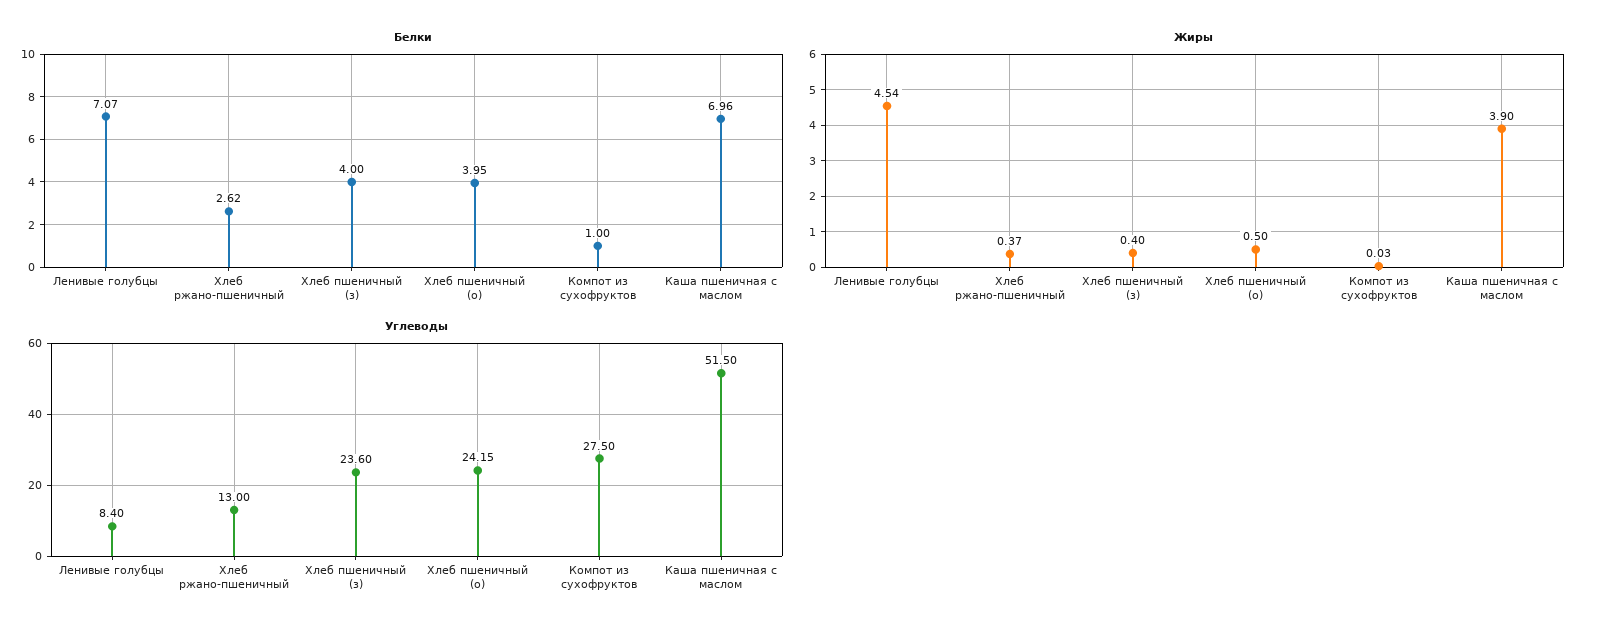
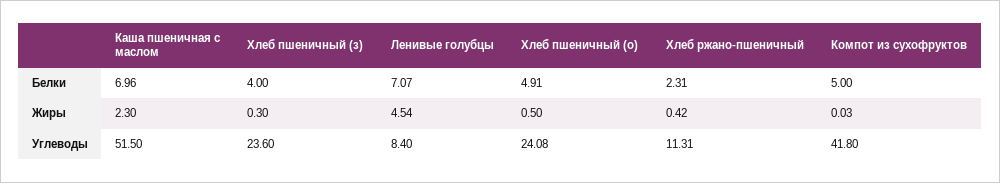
  {
    "Белки": {
      "Ленивые голубцы": 7.07,
-     "Хлеб ржано-пшеничный": 2.62,
+     "Хлеб ржано-пшеничный": 2.31,
      "Хлеб пшеничный (з)": 4,
-     "Хлеб пшеничный (о)": 3.95,
+     "Хлеб пшеничный (о)": 4.91,
-     "Компот из сухофруктов": 1,
+     "Компот из сухофруктов": 5,
      "Каша пшеничная с маслом": 6.96
    },
    "Жиры": {
      "Ленивые голубцы": 4.54,
-     "Хлеб ржано-пшеничный": 0.37,
+     "Хлеб ржано-пшеничный": 0.42,
-     "Хлеб пшеничный (з)": 0.4,
+     "Хлеб пшеничный (з)": 0.3,
      "Хлеб пшеничный (о)": 0.5,
      "Компот из сухофруктов": 0.03,
-     "Каша пшеничная с маслом": 3.9
+     "Каша пшеничная с маслом": 2.3
    },
    "Углеводы": {
      "Ленивые голубцы": 8.4,
-     "Хлеб ржано-пшеничный": 13,
+     "Хлеб ржано-пшеничный": 11.31,
      "Хлеб пшеничный (з)": 23.6,
-     "Хлеб пшеничный (о)": 24.15,
+     "Хлеб пшеничный (о)": 24.08,
-     "Компот из сухофруктов": 27.5,
+     "Компот из сухофруктов": 41.8,
      "Каша пшеничная с маслом": 51.5
    }
  }

